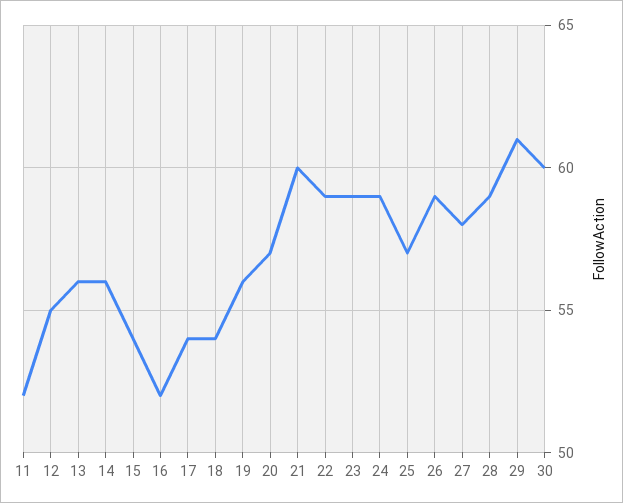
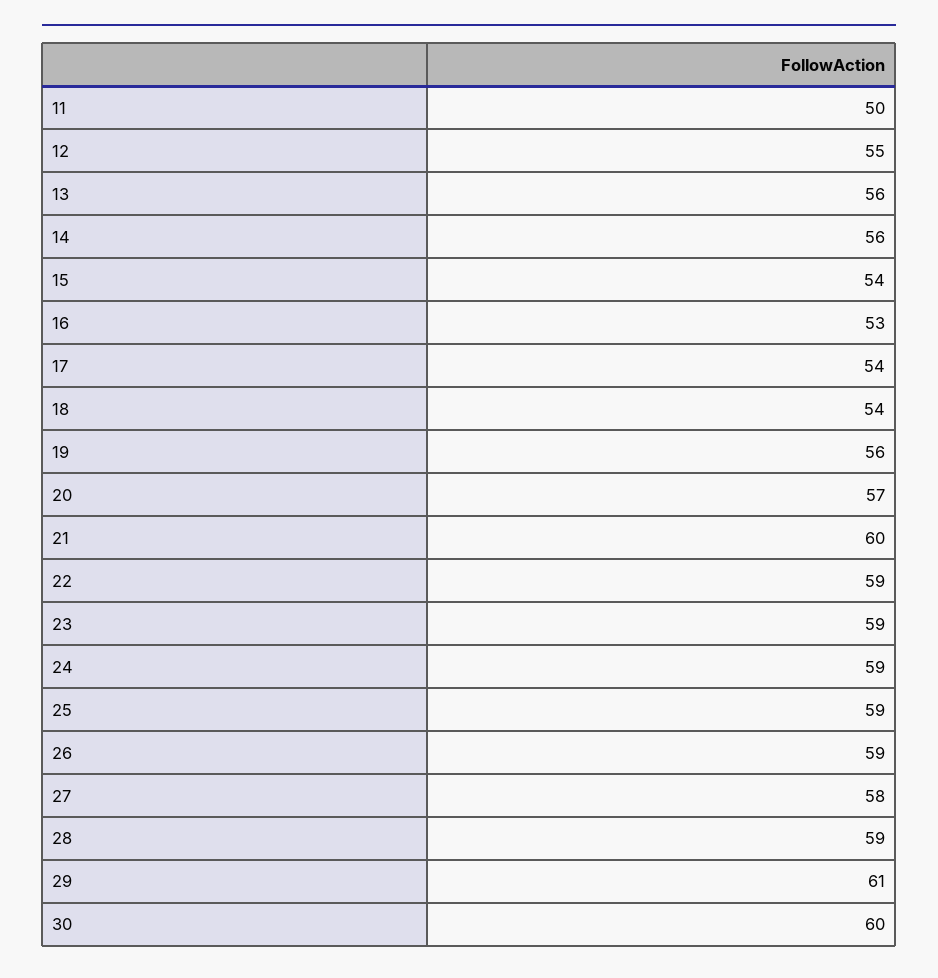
  {
-   "11": 52,
+   "11": 50,
    "12": 55,
    "13": 56,
    "14": 56,
    "15": 54,
-   "16": 52,
+   "16": 53,
    "17": 54,
    "18": 54,
    "19": 56,
    "20": 57,
    "21": 60,
    "22": 59,
    "23": 59,
    "24": 59,
-   "25": 57,
+   "25": 59,
    "26": 59,
    "27": 58,
    "28": 59,
    "29": 61,
    "30": 60
  }

